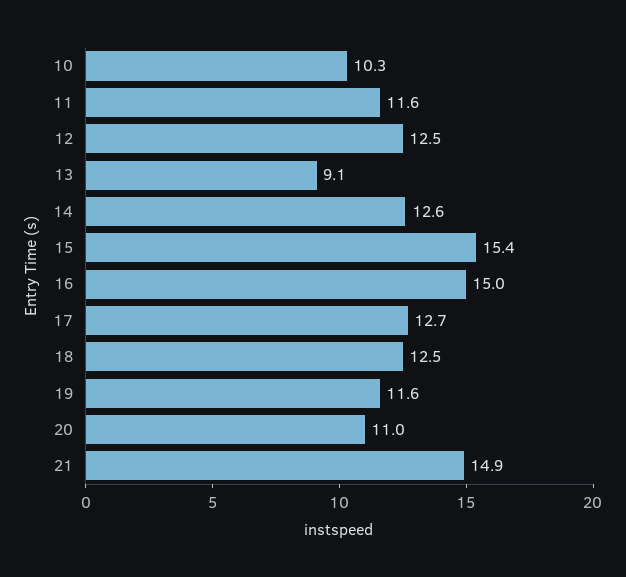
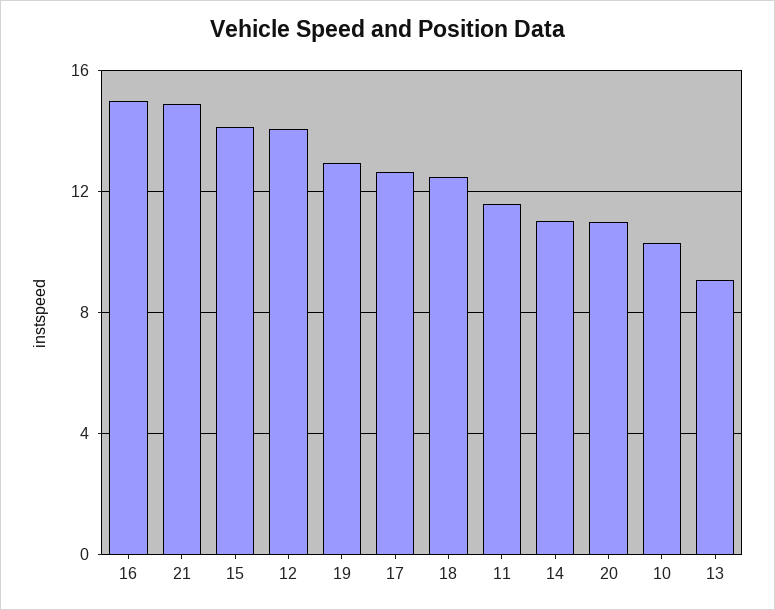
  {
    "10": 10.3,
    "11": 11.6,
-   "12": 12.5,
+   "12": 14,
    "13": 9.1,
-   "14": 12.6,
+   "14": 11,
-   "15": 15.4,
+   "15": 14,
    "16": 15,
    "17": 12.7,
    "18": 12.5,
-   "19": 11.6,
+   "19": 13,
    "20": 11,
    "21": 14.9
  }

